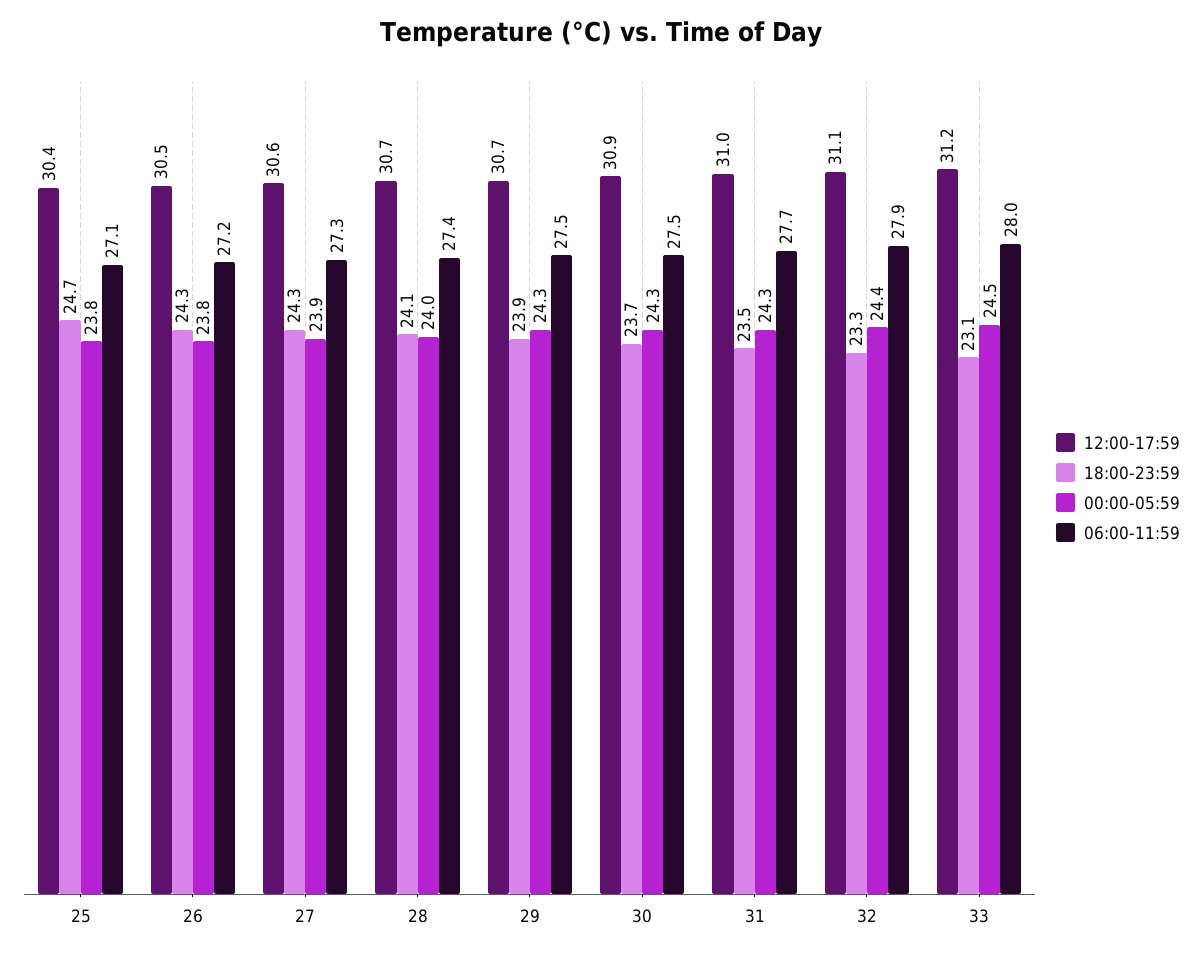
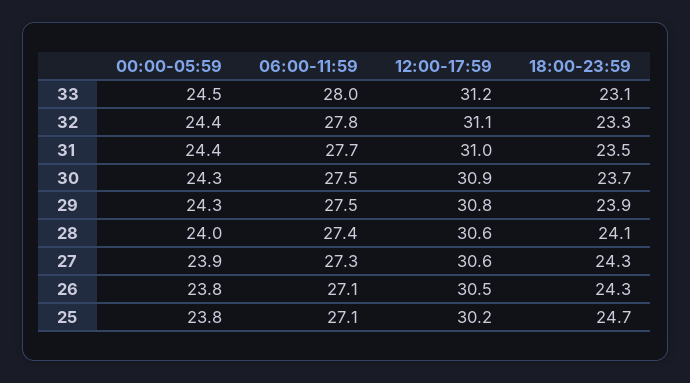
  {
    "12:00-17:59": {
-     "25": 30.4,
+     "25": 30.2,
      "26": 30.5,
      "27": 30.6,
-     "28": 30.7,
+     "28": 30.6,
-     "29": 30.7,
+     "29": 30.8,
      "30": 30.9,
      "31": 31,
      "32": 31.1,
      "33": 31.2
    },
    "18:00-23:59": {
      "25": 24.7,
      "26": 24.3,
      "27": 24.3,
      "28": 24.1,
      "29": 23.9,
      "30": 23.7,
      "31": 23.5,
      "32": 23.3,
      "33": 23.1
    },
    "00:00-05:59": {
      "25": 23.8,
      "26": 23.8,
      "27": 23.9,
      "28": 24,
      "29": 24.3,
      "30": 24.3,
-     "31": 24.3,
+     "31": 24.4,
      "32": 24.4,
      "33": 24.5
    },
    "06:00-11:59": {
      "25": 27.1,
-     "26": 27.2,
+     "26": 27.1,
      "27": 27.3,
      "28": 27.4,
      "29": 27.5,
      "30": 27.5,
      "31": 27.7,
-     "32": 27.9,
+     "32": 27.8,
      "33": 28
    }
  }

